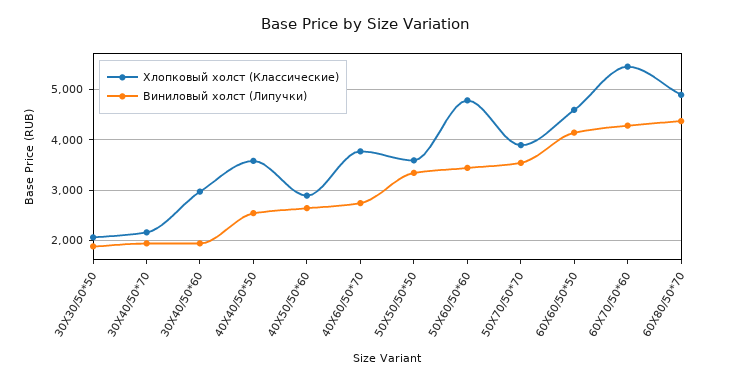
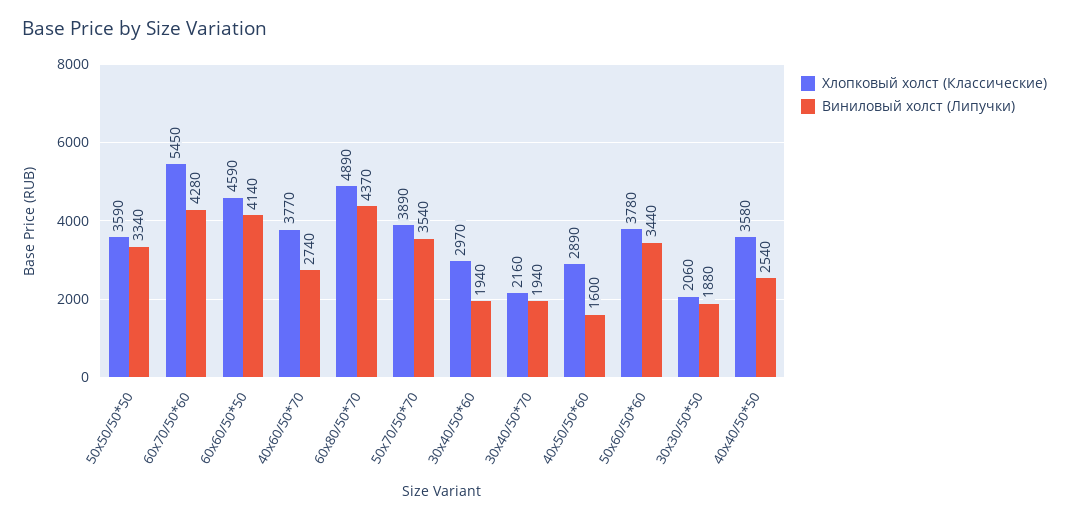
  {
    "Хлопковый холст (Классические)": {
      "30X30/50*50": 2060,
      "30X40/50*70": 2160,
      "30X40/50*60": 2970,
      "40X40/50*50": 3580,
      "40X50/50*60": 2890,
      "40X60/50*70": 3770,
      "50X50/50*50": 3590,
-     "50X60/50*60": 4800,
+     "50X60/50*60": 3780,
      "50X70/50*70": 3890,
      "60X60/50*50": 4590,
      "60X70/50*60": 5450,
      "60X80/50*70": 4890
    },
    "Виниловый холст (Липучки)": {
      "30X30/50*50": 1880,
      "30X40/50*70": 1940,
      "30X40/50*60": 1940,
      "40X40/50*50": 2540,
-     "40X50/50*60": 2600,
+     "40X50/50*60": 1600,
      "40X60/50*70": 2740,
      "50X50/50*50": 3340,
      "50X60/50*60": 3440,
      "50X70/50*70": 3540,
      "60X60/50*50": 4140,
      "60X70/50*60": 4280,
      "60X80/50*70": 4370
    }
  }

